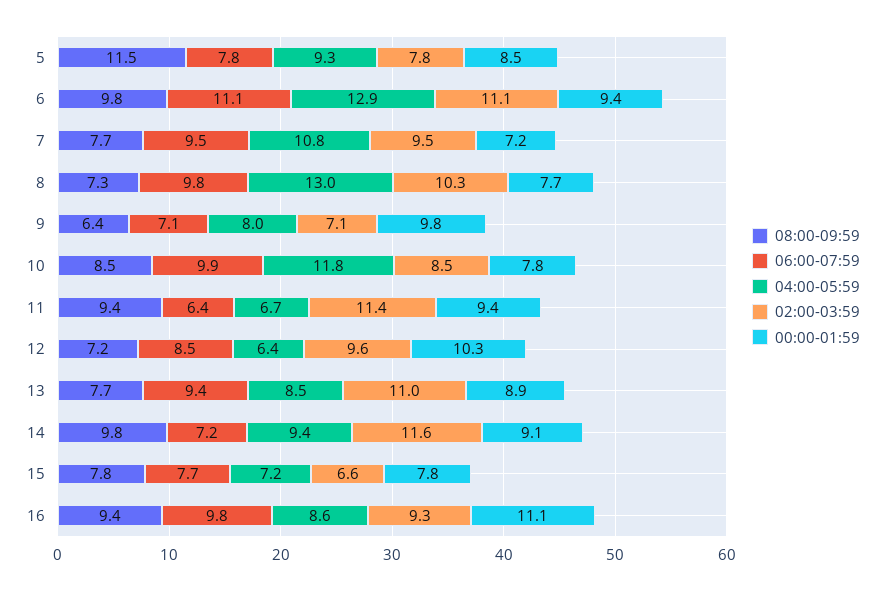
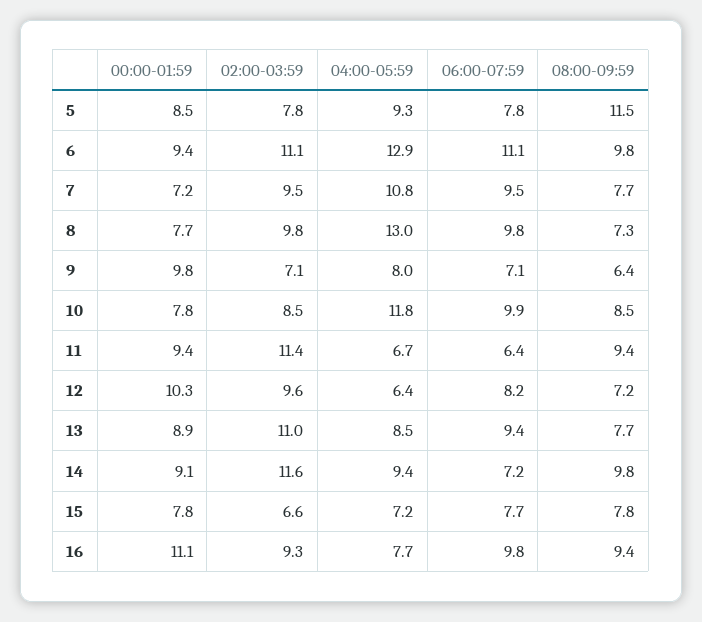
  {
    "08:00-09:59": {
      "5": 11.5,
      "6": 9.8,
      "7": 7.7,
      "8": 7.3,
      "9": 6.4,
      "10": 8.5,
      "11": 9.4,
      "12": 7.2,
      "13": 7.7,
      "14": 9.8,
      "15": 7.8,
      "16": 9.4
    },
    "06:00-07:59": {
      "5": 7.8,
      "6": 11.1,
      "7": 9.5,
      "8": 9.8,
      "9": 7.1,
      "10": 9.9,
      "11": 6.4,
-     "12": 8.5,
+     "12": 8.2,
      "13": 9.4,
      "14": 7.2,
      "15": 7.7,
      "16": 9.8
    },
    "04:00-05:59": {
      "5": 9.3,
      "6": 12.9,
      "7": 10.8,
      "8": 13,
      "9": 8,
      "10": 11.8,
      "11": 6.7,
      "12": 6.4,
      "13": 8.5,
      "14": 9.4,
      "15": 7.2,
-     "16": 8.6
+     "16": 7.7
    },
    "02:00-03:59": {
      "5": 7.8,
      "6": 11.1,
      "7": 9.5,
-     "8": 10.3,
+     "8": 9.8,
      "9": 7.1,
      "10": 8.5,
      "11": 11.4,
      "12": 9.6,
      "13": 11,
      "14": 11.6,
      "15": 6.6,
      "16": 9.3
    },
    "00:00-01:59": {
      "5": 8.5,
      "6": 9.4,
      "7": 7.2,
      "8": 7.7,
      "9": 9.8,
      "10": 7.8,
      "11": 9.4,
      "12": 10.3,
      "13": 8.9,
      "14": 9.1,
      "15": 7.8,
      "16": 11.1
    }
  }

